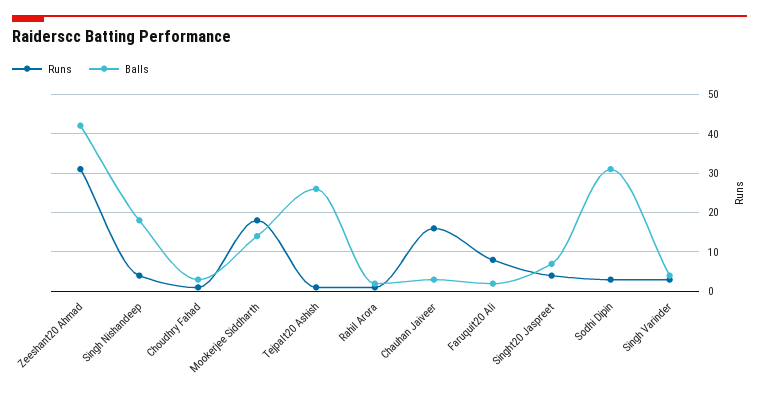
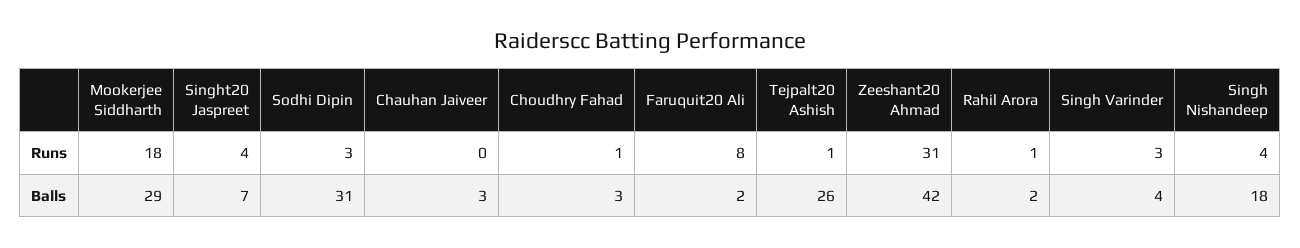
  {
    "Runs": {
      "Zeeshant20 Ahmad": 31,
      "Singh Nishandeep": 4,
      "Choudhry Fahad": 1,
      "Mookerjee Siddharth": 18,
      "Tejpalt20 Ashish": 1,
      "Rahil Arora": 1,
-     "Chauhan Jaiveer": 15,
+     "Chauhan Jaiveer": 0,
      "Faruquit20 Ali": 8,
      "Singht20 Jaspreet": 4,
      "Sodhi Dipin": 3,
      "Singh Varinder": 3
    },
    "Balls": {
      "Zeeshant20 Ahmad": 42,
      "Singh Nishandeep": 18,
      "Choudhry Fahad": 3,
-     "Mookerjee Siddharth": 15,
+     "Mookerjee Siddharth": 29,
      "Tejpalt20 Ashish": 26,
      "Rahil Arora": 2,
      "Chauhan Jaiveer": 3,
      "Faruquit20 Ali": 2,
      "Singht20 Jaspreet": 7,
      "Sodhi Dipin": 31,
      "Singh Varinder": 4
    }
  }

